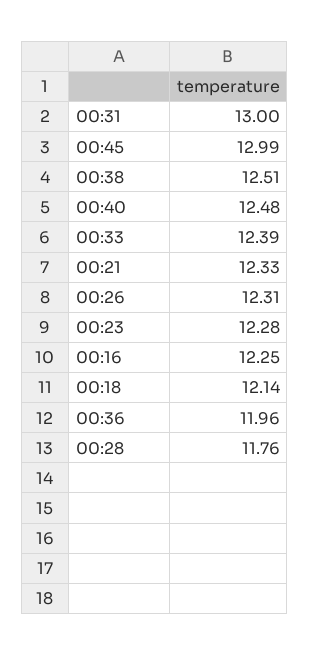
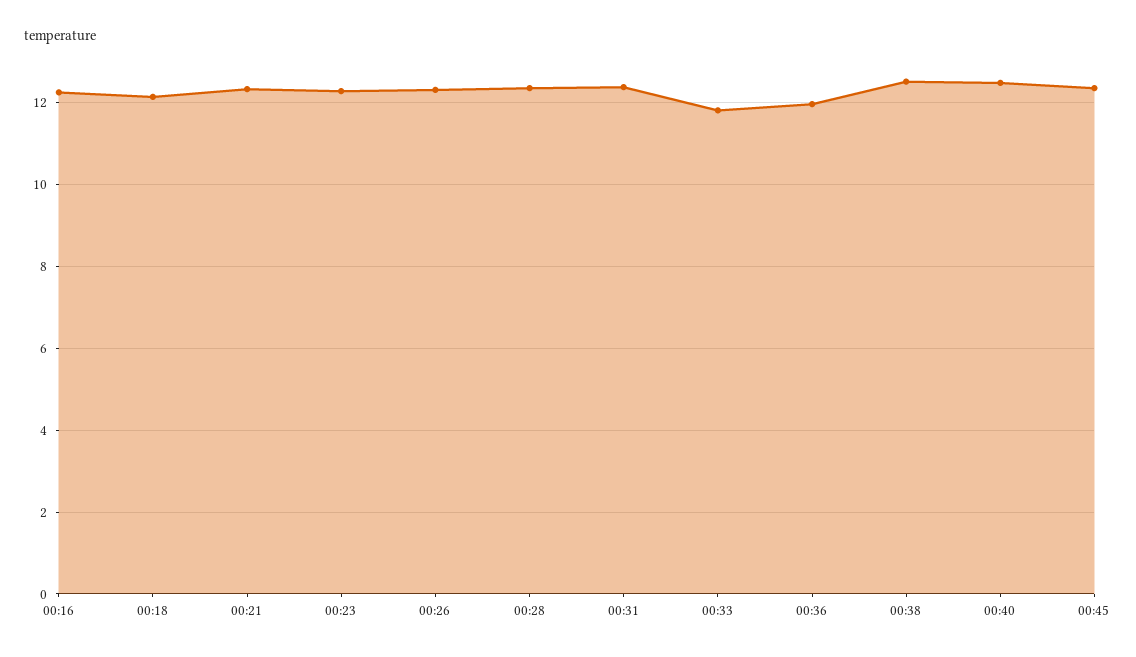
  {
-   "00:31": 13,
+   "00:31": 12.4,
-   "00:45": 12.99,
+   "00:45": 12.4,
    "00:38": 12.51,
    "00:40": 12.48,
-   "00:33": 12.39,
+   "00:33": 11.8,
    "00:21": 12.33,
    "00:26": 12.31,
    "00:23": 12.28,
    "00:16": 12.25,
    "00:18": 12.14,
    "00:36": 11.96,
-   "00:28": 11.76
+   "00:28": 12.4
  }

